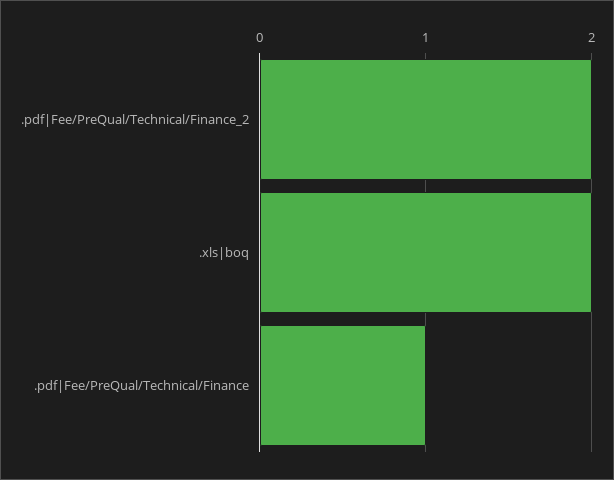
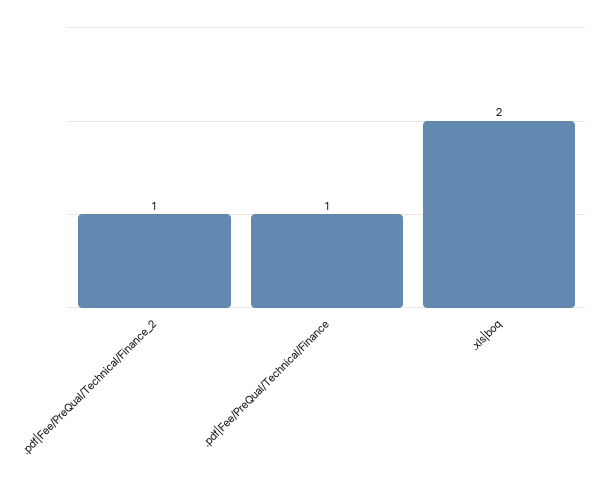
  {
-   ".pdf|Fee/PreQual/Technical/Finance_2": 2,
+   ".pdf|Fee/PreQual/Technical/Finance_2": 1,
    ".xls|boq": 2,
    ".pdf|Fee/PreQual/Technical/Finance": 1
  }

